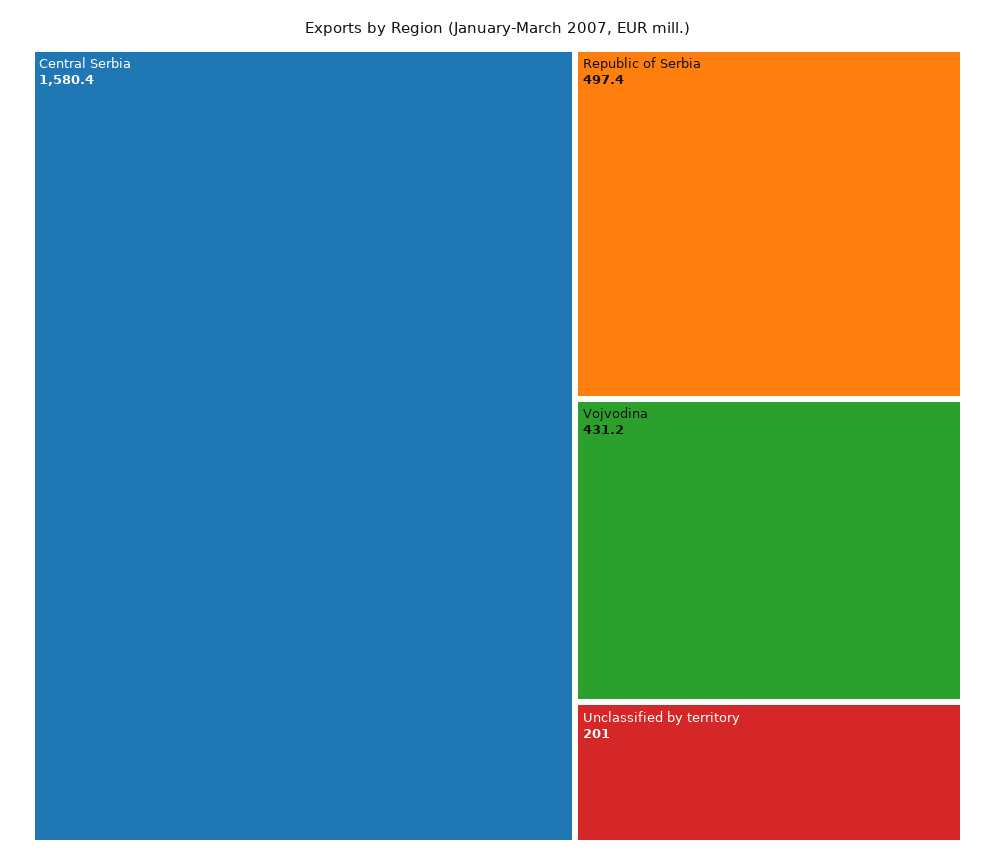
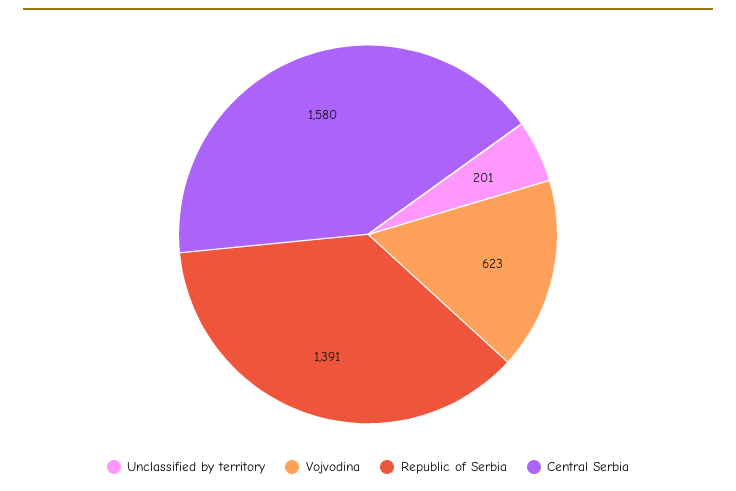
  {
    "Central Serbia": 1580.4,
-   "Republic of Serbia": 497.4,
+   "Republic of Serbia": 1391,
-   "Vojvodina": 431.2,
+   "Vojvodina": 623,
    "Unclassified by territory": 201
  }

